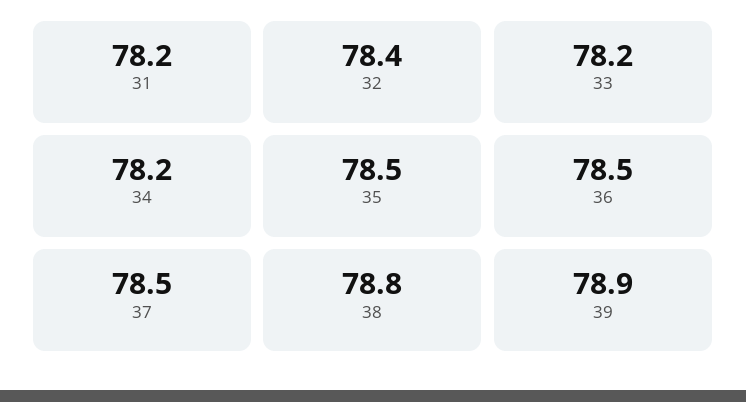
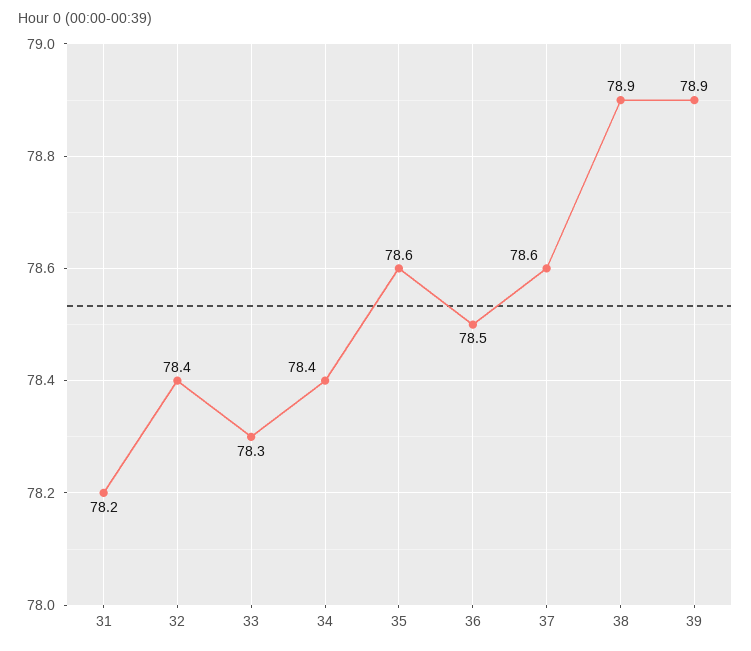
  {
    "31": 78.2,
    "32": 78.4,
-   "33": 78.2,
+   "33": 78.3,
-   "34": 78.2,
+   "34": 78.4,
-   "35": 78.5,
+   "35": 78.6,
    "36": 78.5,
-   "37": 78.5,
+   "37": 78.6,
-   "38": 78.8,
+   "38": 78.9,
    "39": 78.9
  }

